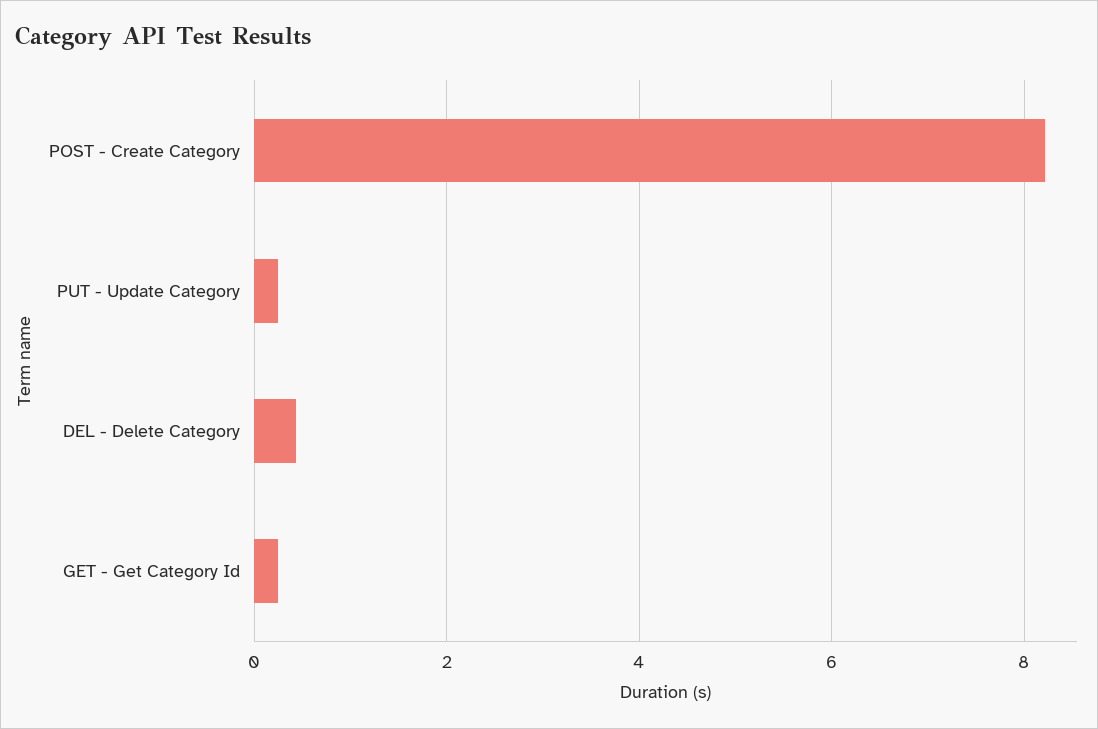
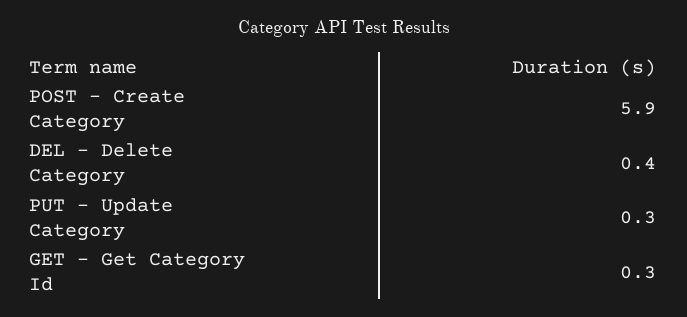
  {
-   "POST - Create Category": 8.2,
+   "POST - Create Category": 5.9,
    "PUT - Update Category": 0.3,
    "DEL - Delete Category": 0.4,
    "GET - Get Category Id": 0.3
  }

